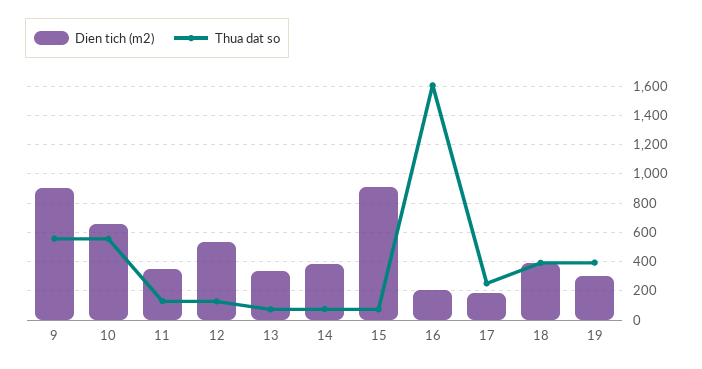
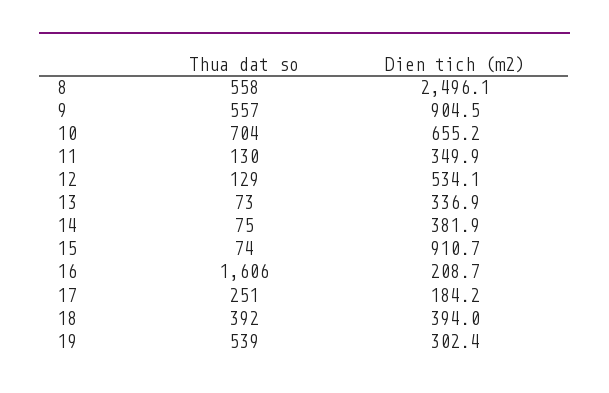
  {
    "Dien tich (m2)": {
      "9": 904.5,
      "10": 655.2,
      "11": 349.9,
      "12": 534.1,
      "13": 336.9,
      "14": 381.9,
      "15": 910.7,
      "16": 208.7,
      "17": 184.2,
      "18": 394,
-     "19": 302.4
+     "19": 302.4,
+     "8": 2496.1
    },
    "Thua dat so": {
      "9": 557,
-     "10": 550,
+     "10": 704,
      "11": 130,
      "12": 129,
      "13": 73,
      "14": 75,
      "15": 74,
      "16": 1606,
      "17": 251,
      "18": 392,
-     "19": 400
+     "19": 539,
+     "8": 558
    }
  }

